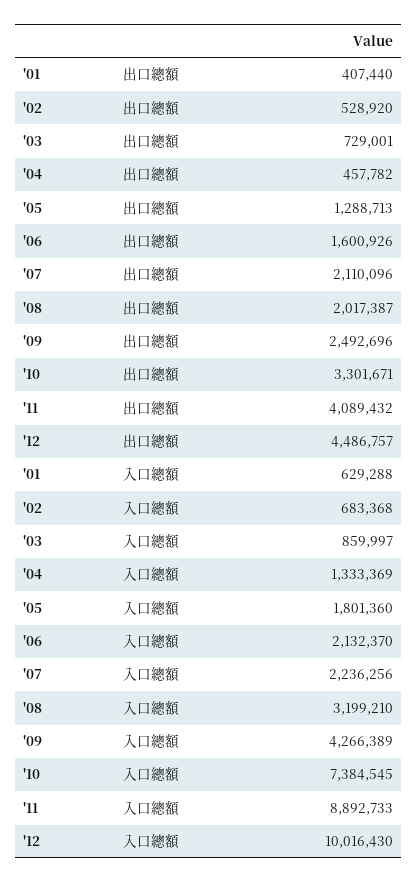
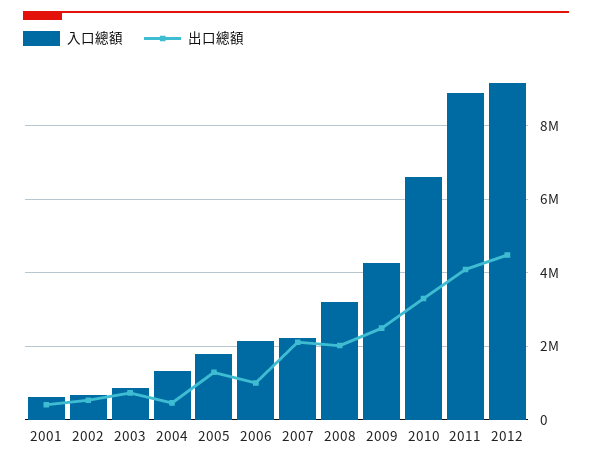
  {
    "出口總額": {
      "'01": 407440,
      "'02": 528920,
      "'03": 729001,
      "'04": 457782,
      "'05": 1288713,
-     "'06": 1600926,
+     "'06": 1000000,
      "'07": 2110096,
      "'08": 2017387,
      "'09": 2492696,
      "'10": 3301671,
      "'11": 4089432,
      "'12": 4486757
    },
    "入口總額": {
      "'01": 629288,
      "'02": 683368,
      "'03": 859997,
      "'04": 1333369,
      "'05": 1801360,
      "'06": 2132370,
      "'07": 2236256,
      "'08": 3199210,
      "'09": 4266389,
-     "'10": 7384545,
+     "'10": 6600000,
      "'11": 8892733,
-     "'12": 10016430
+     "'12": 9200000
    }
  }

